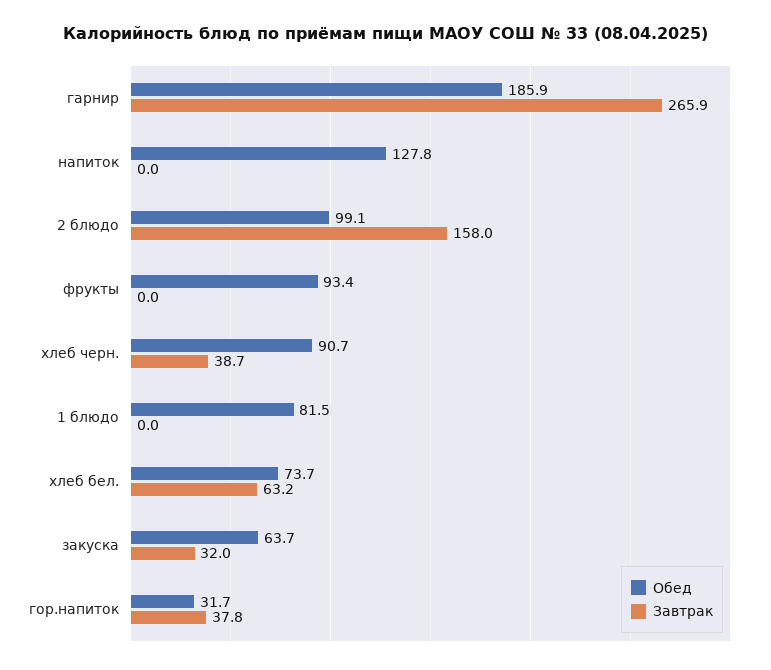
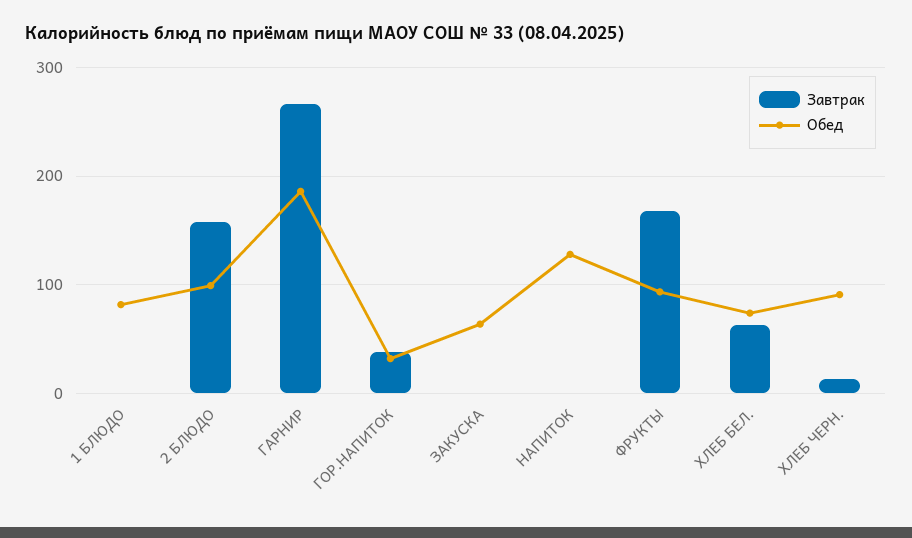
  {
    "Обед": {
      "гарнир": 185.9,
      "напиток": 127.8,
      "2 блюдо": 99.1,
      "фрукты": 93.4,
      "хлеб черн.": 90.7,
      "1 блюдо": 81.5,
      "хлеб бел.": 73.7,
      "закуска": 63.7,
      "гор.напиток": 31.7
    },
    "Завтрак": {
      "гарнир": 265.9,
      "напиток": 0,
      "2 блюдо": 158,
-     "фрукты": 0,
+     "фрукты": 170,
-     "хлеб черн.": 38.7,
+     "хлеб черн.": 10,
      "1 блюдо": 0,
      "хлеб бел.": 63.2,
-     "закуска": 32,
+     "закуска": 0,
      "гор.напиток": 37.8
    }
  }

